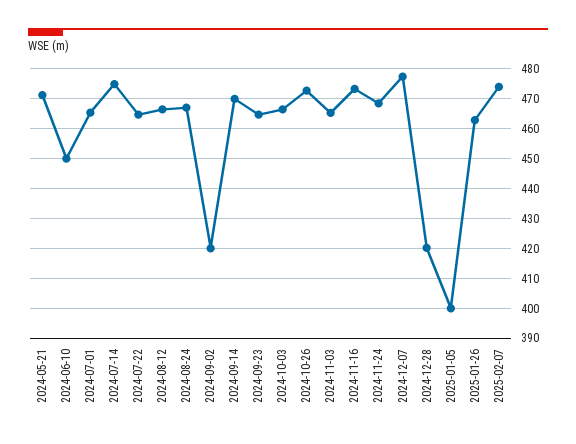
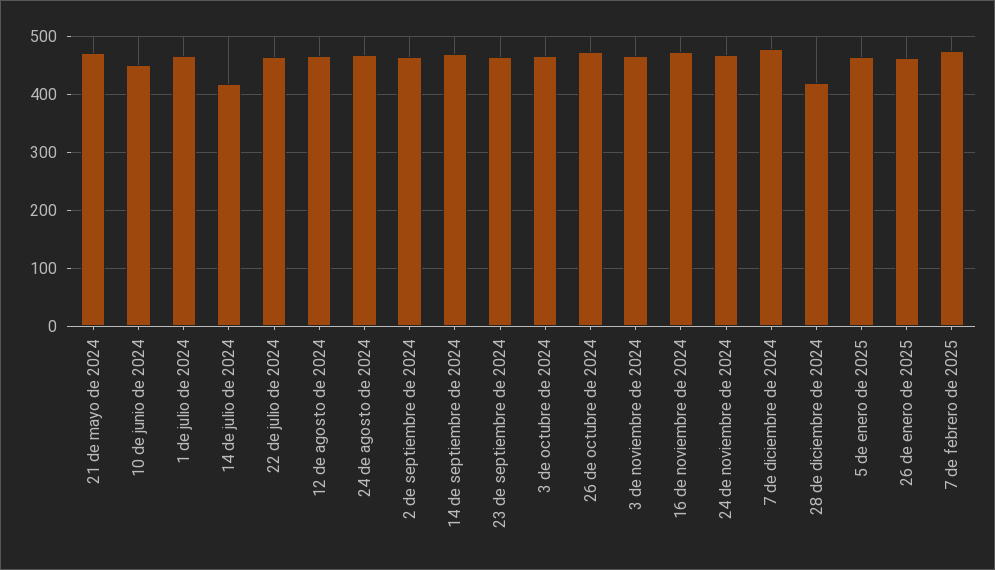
  {
    "2024-05-21": 470,
    "2024-06-10": 450,
    "2024-07-01": 465,
-   "2024-07-14": 475,
+   "2024-07-14": 420,
    "2024-07-22": 465,
    "2024-08-12": 467.5,
    "2024-08-24": 467.5,
-   "2024-09-02": 420,
+   "2024-09-02": 460,
    "2024-09-14": 470,
    "2024-09-23": 465,
    "2024-10-03": 467.5,
    "2024-10-26": 472.5,
    "2024-11-03": 465,
    "2024-11-16": 472.5,
    "2024-11-24": 467.5,
    "2024-12-07": 477.5,
    "2024-12-28": 420,
-   "2025-01-05": 400,
+   "2025-01-05": 460,
    "2025-01-26": 462.5,
    "2025-02-07": 475
  }

